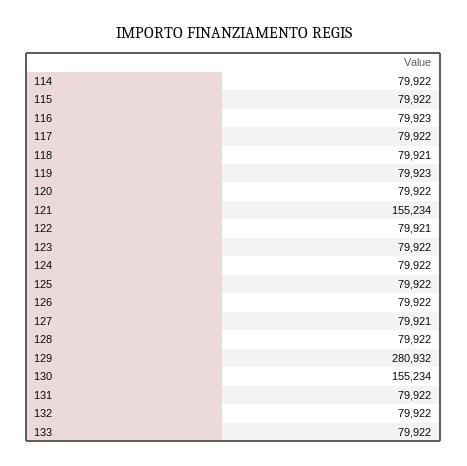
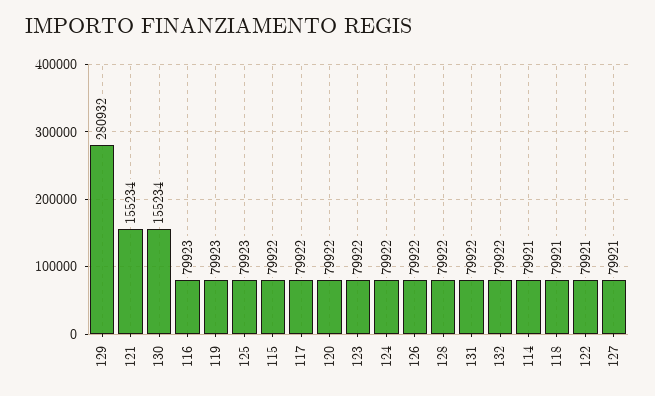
  {
-   "114": 79922,
+   "114": 79921,
    "115": 79922,
    "116": 79923,
    "117": 79922,
    "118": 79921,
    "119": 79923,
    "120": 79922,
    "121": 155234,
    "122": 79921,
    "123": 79922,
    "124": 79922,
-   "125": 79922,
+   "125": 79923,
    "126": 79922,
    "127": 79921,
    "128": 79922,
    "129": 280932,
    "130": 155234,
    "131": 79922,
-   "132": 79922,
+   "132": 79922
-   "133": 79922
  }

